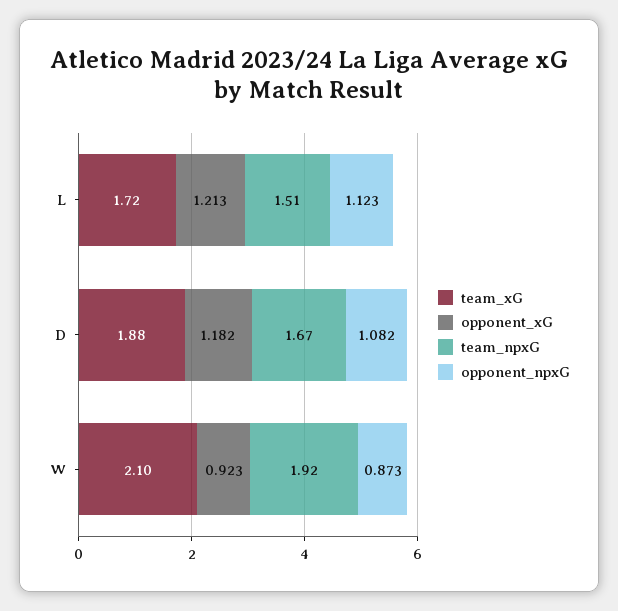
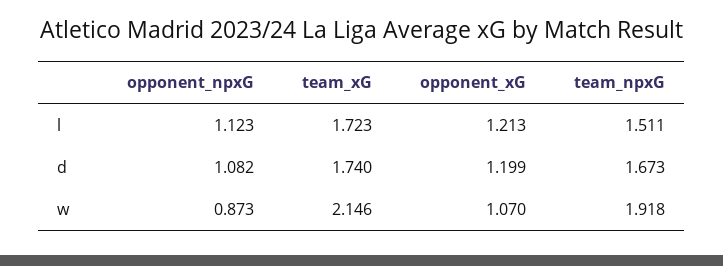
  {
    "team_xG": {
      "L": 1.723,
-     "D": 1.88,
+     "D": 1.74,
-     "W": 2.1
+     "W": 2.146
    },
    "opponent_xG": {
      "L": 1.213,
-     "D": 1.182,
+     "D": 1.199,
-     "W": 0.923
+     "W": 1.07
    },
    "team_npxG": {
      "L": 1.511,
      "D": 1.673,
      "W": 1.918
    },
    "opponent_npxG": {
      "L": 1.123,
      "D": 1.082,
      "W": 0.873
    }
  }

